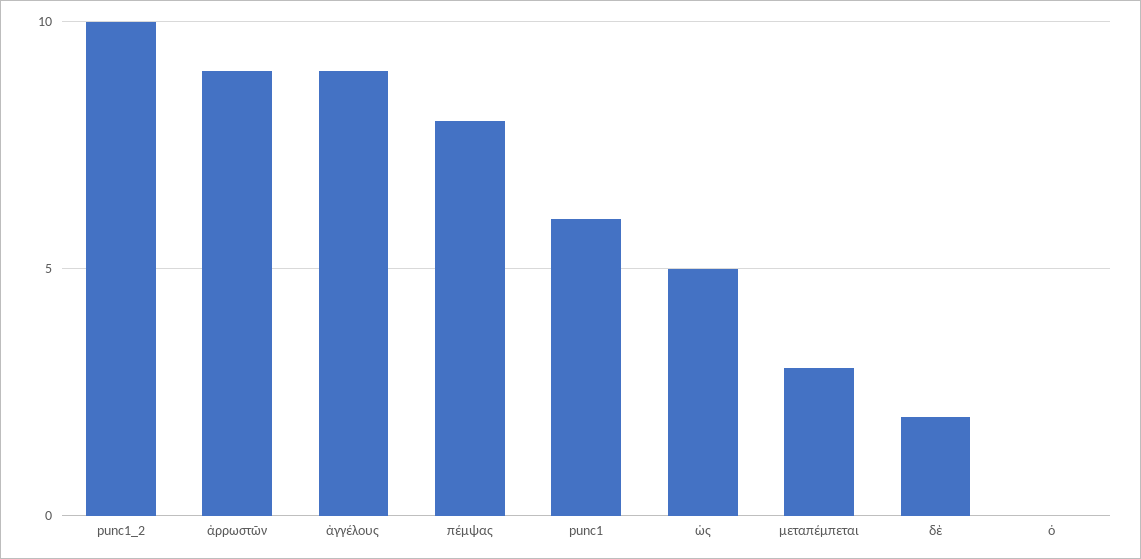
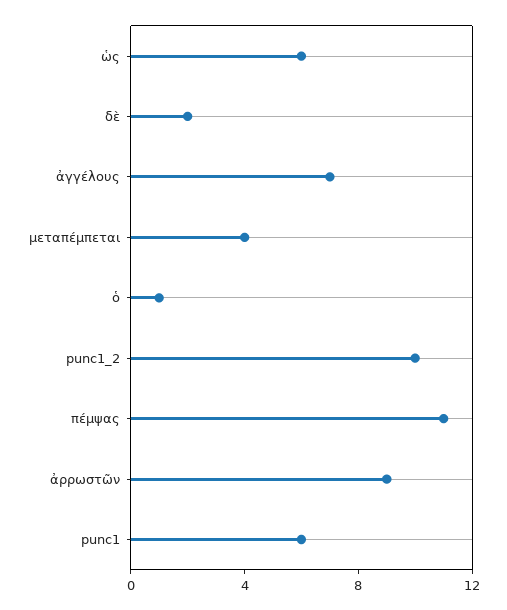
  {
    "punc1_2": 10,
    "ἀρρωστῶν": 9,
-   "ἀγγέλους": 9,
+   "ἀγγέλους": 7,
-   "πέμψας": 8,
+   "πέμψας": 11,
    "punc1": 6,
-   "ὡς": 5,
+   "ὡς": 6,
-   "μεταπέμπεται": 3,
+   "μεταπέμπεται": 4,
    "δὲ": 2,
-   "ὁ": 0
+   "ὁ": 1
  }

